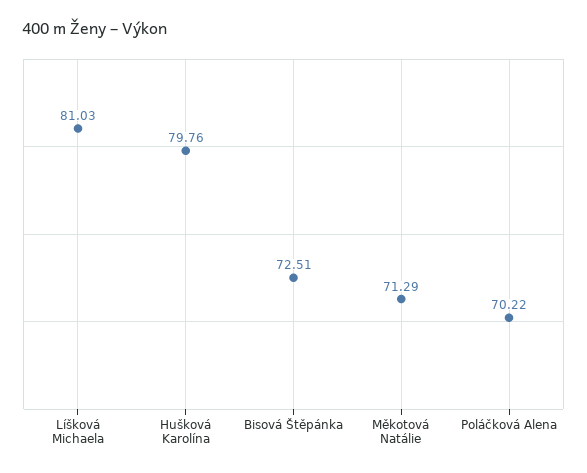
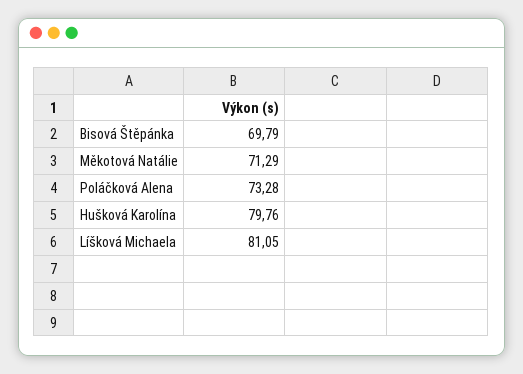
  {
-   "Líšková Michaela": 81.03,
+   "Líšková Michaela": 81.05,
    "Hušková Karolína": 79.76,
-   "Bisová Štěpánka": 72.51,
+   "Bisová Štěpánka": 69.79,
    "Měkotová Natálie": 71.29,
-   "Poláčková Alena": 70.22
+   "Poláčková Alena": 73.28
  }

